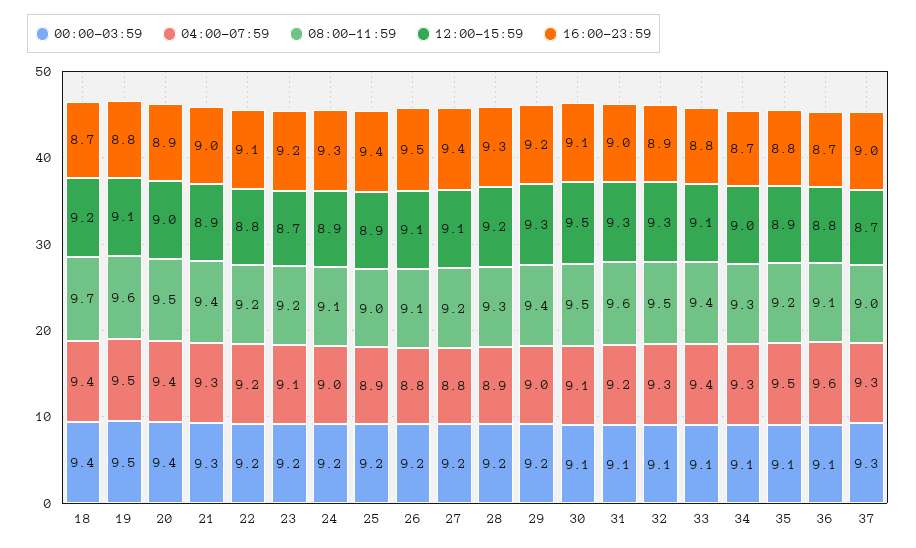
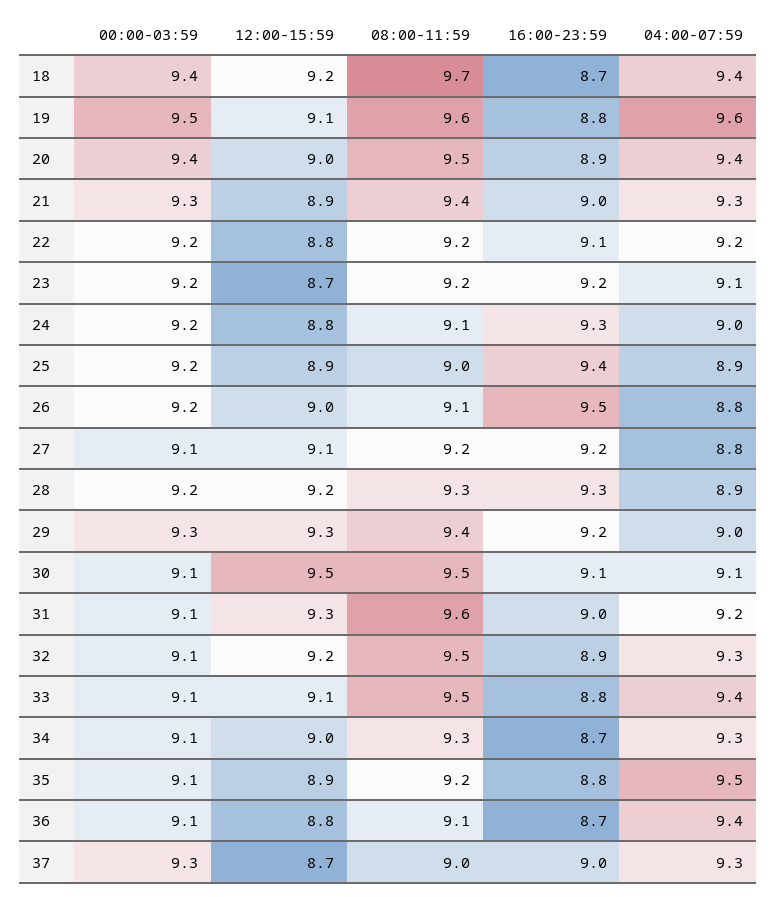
  {
    "00:00-03:59": {
      "18": 9.4,
      "19": 9.5,
      "20": 9.4,
      "21": 9.3,
      "22": 9.2,
      "23": 9.2,
      "24": 9.2,
      "25": 9.2,
      "26": 9.2,
-     "27": 9.2,
+     "27": 9.1,
      "28": 9.2,
-     "29": 9.2,
+     "29": 9.3,
      "30": 9.1,
      "31": 9.1,
      "32": 9.1,
      "33": 9.1,
      "34": 9.1,
      "35": 9.1,
      "36": 9.1,
      "37": 9.3
    },
    "04:00-07:59": {
      "18": 9.4,
-     "19": 9.5,
+     "19": 9.6,
      "20": 9.4,
      "21": 9.3,
      "22": 9.2,
      "23": 9.1,
      "24": 9,
      "25": 8.9,
      "26": 8.8,
      "27": 8.8,
      "28": 8.9,
      "29": 9,
      "30": 9.1,
      "31": 9.2,
      "32": 9.3,
      "33": 9.4,
      "34": 9.3,
      "35": 9.5,
-     "36": 9.6,
+     "36": 9.4,
      "37": 9.3
    },
    "08:00-11:59": {
      "18": 9.7,
      "19": 9.6,
      "20": 9.5,
      "21": 9.4,
      "22": 9.2,
      "23": 9.2,
      "24": 9.1,
      "25": 9,
      "26": 9.1,
      "27": 9.2,
      "28": 9.3,
      "29": 9.4,
      "30": 9.5,
      "31": 9.6,
      "32": 9.5,
-     "33": 9.4,
+     "33": 9.5,
      "34": 9.3,
      "35": 9.2,
      "36": 9.1,
      "37": 9
    },
    "12:00-15:59": {
      "18": 9.2,
      "19": 9.1,
      "20": 9,
      "21": 8.9,
      "22": 8.8,
      "23": 8.7,
-     "24": 8.9,
+     "24": 8.8,
      "25": 8.9,
-     "26": 9.1,
+     "26": 9,
      "27": 9.1,
      "28": 9.2,
      "29": 9.3,
      "30": 9.5,
      "31": 9.3,
-     "32": 9.3,
+     "32": 9.2,
      "33": 9.1,
      "34": 9,
      "35": 8.9,
      "36": 8.8,
      "37": 8.7
    },
    "16:00-23:59": {
      "18": 8.7,
      "19": 8.8,
      "20": 8.9,
      "21": 9,
      "22": 9.1,
      "23": 9.2,
      "24": 9.3,
      "25": 9.4,
      "26": 9.5,
-     "27": 9.4,
+     "27": 9.2,
      "28": 9.3,
      "29": 9.2,
      "30": 9.1,
      "31": 9,
      "32": 8.9,
      "33": 8.8,
      "34": 8.7,
      "35": 8.8,
      "36": 8.7,
      "37": 9
    }
  }

